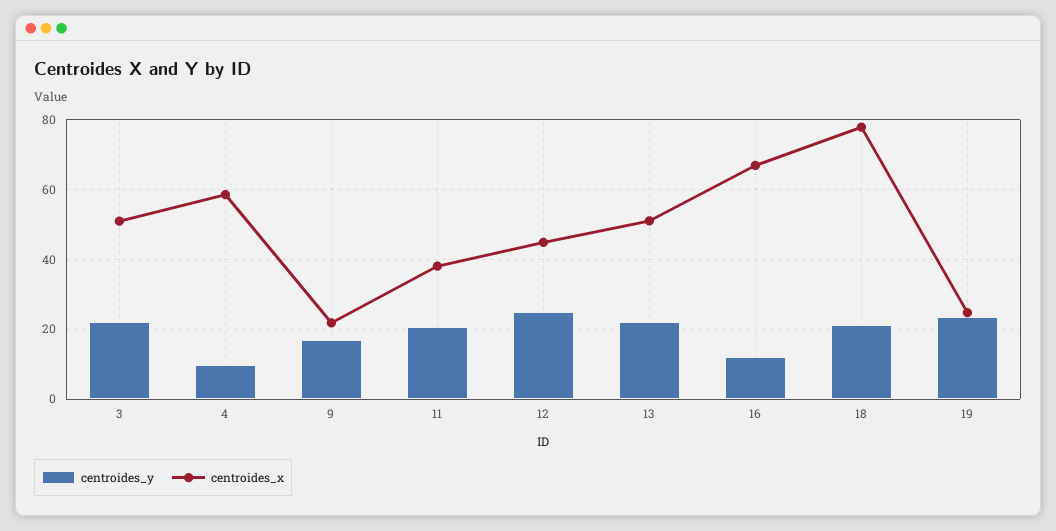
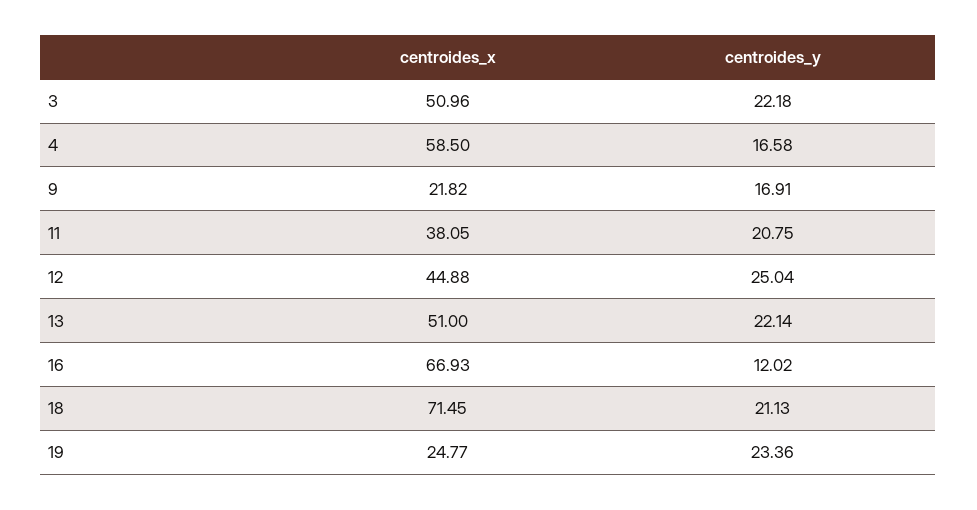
  {
    "centroides_y": {
      "3": 22.18,
-     "4": 10,
+     "4": 16.58,
      "9": 16.91,
      "11": 20.75,
      "12": 25.04,
      "13": 22.14,
      "16": 12.02,
      "18": 21.13,
      "19": 23.36
    },
    "centroides_x": {
      "3": 50.96,
      "4": 58.5,
      "9": 21.82,
      "11": 38.05,
      "12": 44.88,
      "13": 51,
      "16": 66.93,
-     "18": 78,
+     "18": 71.45,
      "19": 24.77
    }
  }

